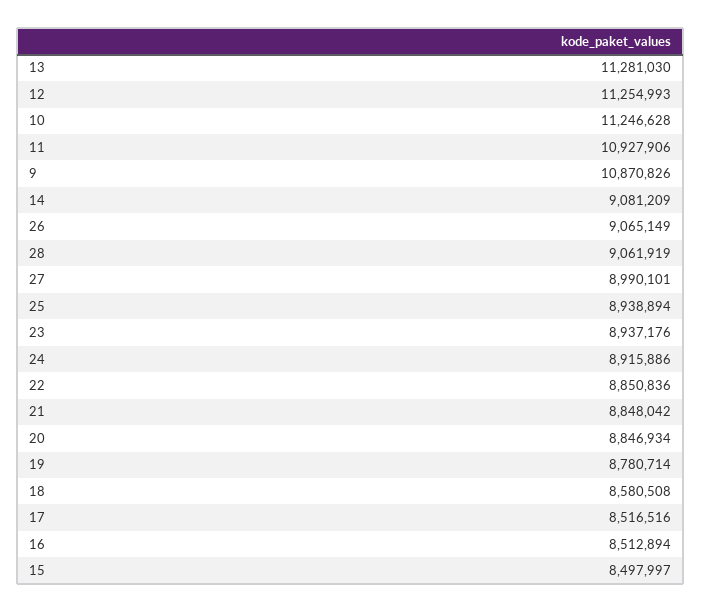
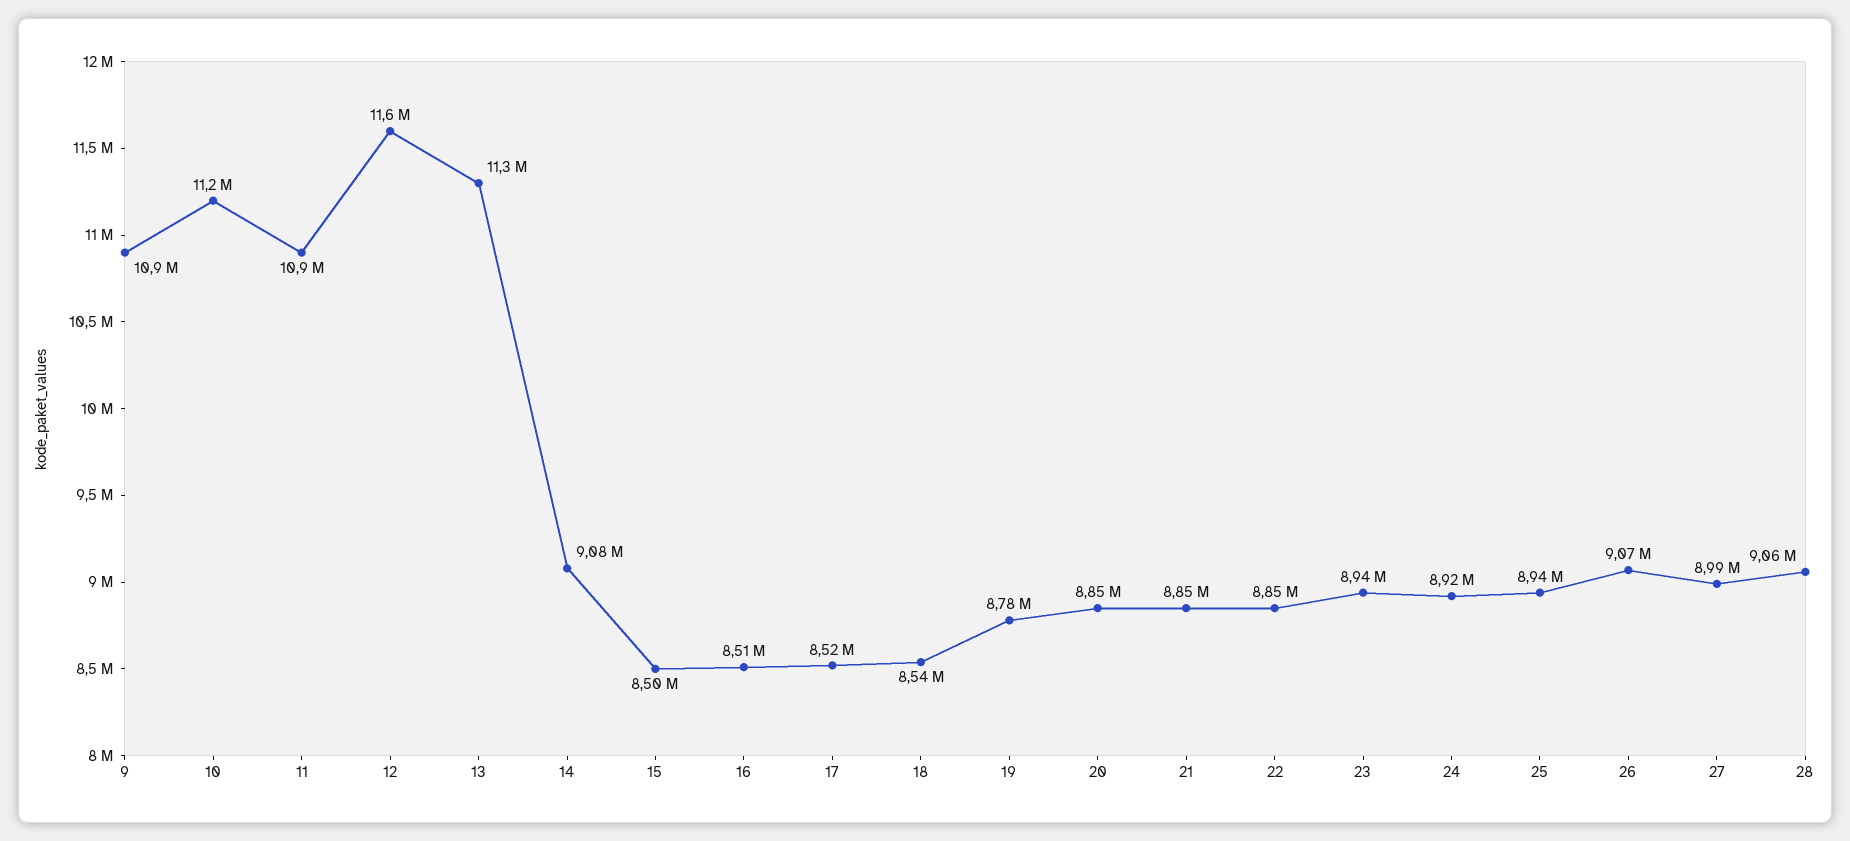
  {
    "13": 11281030,
-   "12": 11254993,
+   "12": 11600000,
    "10": 11246628,
    "11": 10927906,
    "9": 10870826,
    "14": 9081209,
    "26": 9065149,
    "28": 9061919,
    "27": 8990101,
    "25": 8938894,
    "23": 8937176,
    "24": 8915886,
    "22": 8850836,
    "21": 8848042,
    "20": 8846934,
    "19": 8780714,
-   "18": 8580508,
+   "18": 8540000,
    "17": 8516516,
    "16": 8512894,
    "15": 8497997
  }

